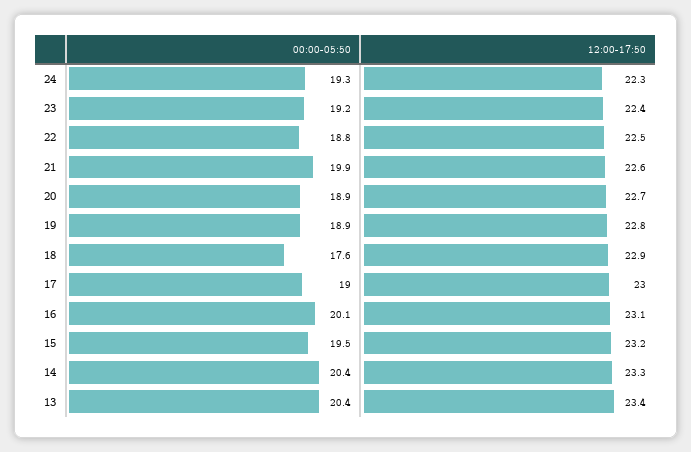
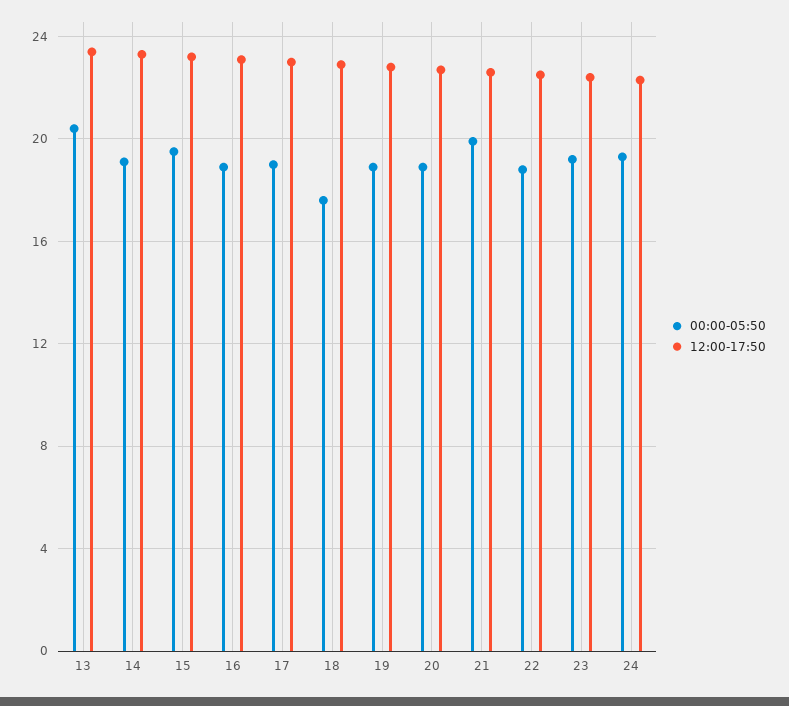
  {
    "00:00-05:50": {
      "24": 19.3,
      "23": 19.2,
      "22": 18.8,
      "21": 19.9,
      "20": 18.9,
      "19": 18.9,
      "18": 17.6,
      "17": 19,
-     "16": 20.1,
+     "16": 19,
      "15": 19.5,
-     "14": 20.4,
+     "14": 19,
      "13": 20.4
    },
    "12:00-17:50": {
      "24": 22.3,
      "23": 22.4,
      "22": 22.5,
      "21": 22.6,
      "20": 22.7,
      "19": 22.8,
      "18": 22.9,
      "17": 23,
      "16": 23.1,
      "15": 23.2,
      "14": 23.3,
      "13": 23.4
    }
  }

